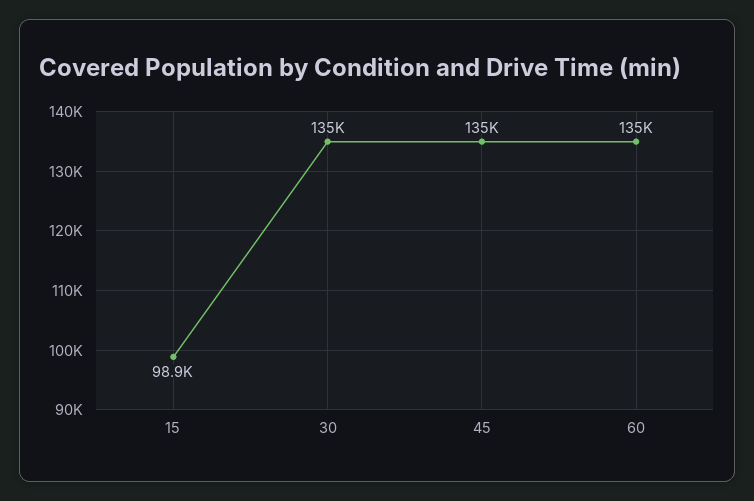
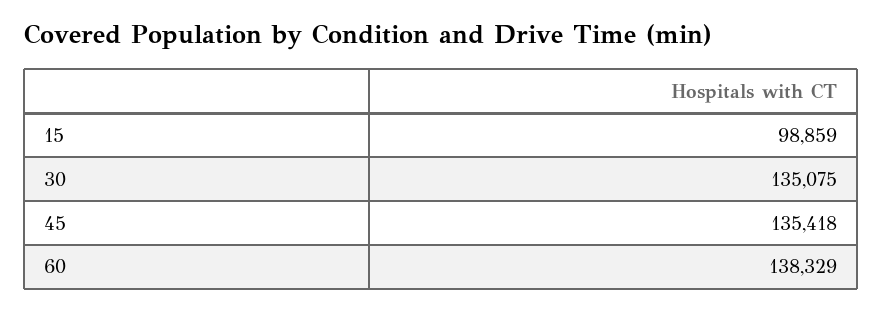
  {
    "15": 98859,
    "30": 135075,
    "45": 135418,
-   "60": 135000
+   "60": 138329
  }

